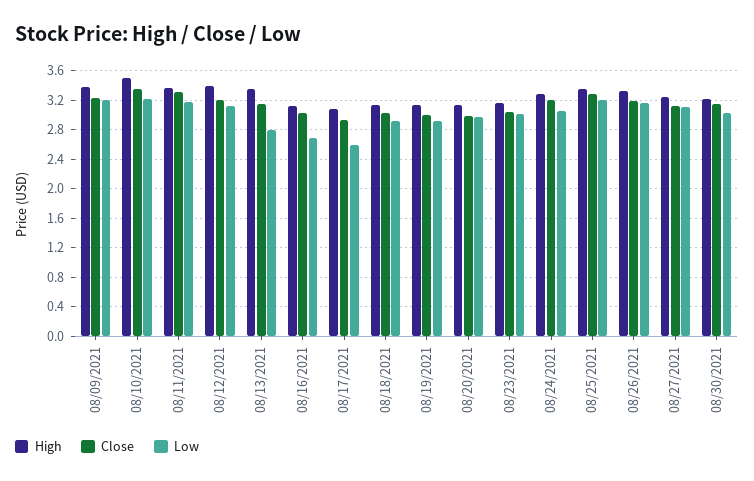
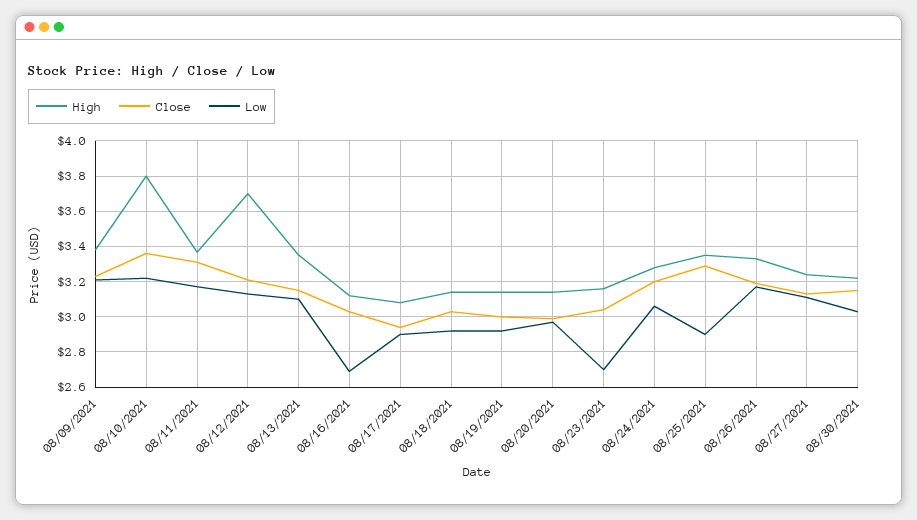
  {
    "High": {
      "08/09/2021": 3.4,
-     "08/10/2021": 3.5,
+     "08/10/2021": 3.8,
      "08/11/2021": 3.35,
-     "08/12/2021": 3.4,
+     "08/12/2021": 3.7,
      "08/13/2021": 3.35,
      "08/16/2021": 3.1,
      "08/17/2021": 3.1,
      "08/18/2021": 3.15,
      "08/19/2021": 3.15,
      "08/20/2021": 3.15,
      "08/23/2021": 3.15,
      "08/24/2021": 3.3,
      "08/25/2021": 3.35,
      "08/26/2021": 3.35,
      "08/27/2021": 3.25,
      "08/30/2021": 3.2
    },
    "Close": {
      "08/09/2021": 3.25,
      "08/10/2021": 3.35,
      "08/11/2021": 3.3,
      "08/12/2021": 3.2,
      "08/13/2021": 3.15,
      "08/16/2021": 3.05,
      "08/17/2021": 2.95,
      "08/18/2021": 3.05,
      "08/19/2021": 3,
      "08/20/2021": 3,
      "08/23/2021": 3.05,
      "08/24/2021": 3.2,
      "08/25/2021": 3.3,
      "08/26/2021": 3.2,
      "08/27/2021": 3.15,
      "08/30/2021": 3.15
    },
    "Low": {
      "08/09/2021": 3.2,
      "08/10/2021": 3.2,
      "08/11/2021": 3.15,
      "08/12/2021": 3.15,
-     "08/13/2021": 2.8,
+     "08/13/2021": 3.1,
      "08/16/2021": 2.7,
-     "08/17/2021": 2.6,
+     "08/17/2021": 2.9,
      "08/18/2021": 2.9,
      "08/19/2021": 2.9,
      "08/20/2021": 2.95,
-     "08/23/2021": 3,
+     "08/23/2021": 2.7,
      "08/24/2021": 3.05,
-     "08/25/2021": 3.2,
+     "08/25/2021": 2.9,
      "08/26/2021": 3.15,
      "08/27/2021": 3.1,
      "08/30/2021": 3.05
    }
  }

